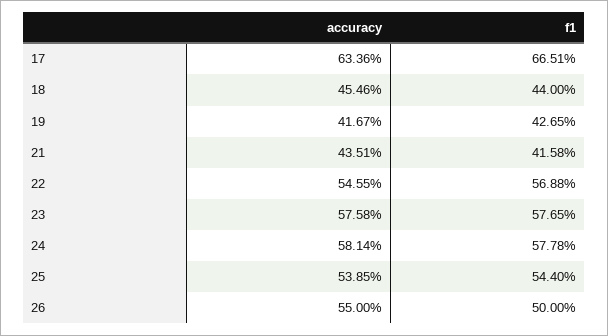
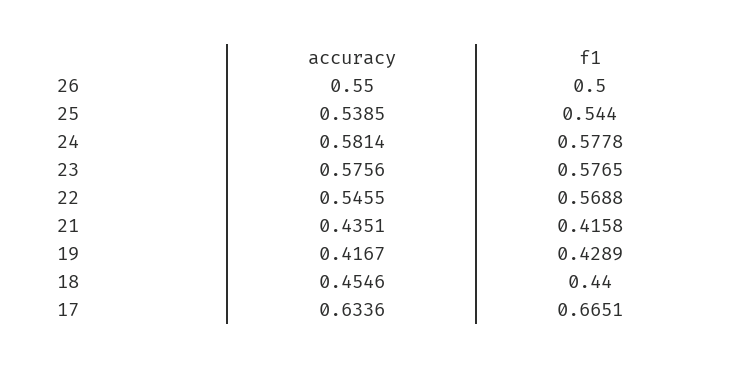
  {
    "accuracy": {
      "17": 0.6336,
      "18": 0.4546,
      "19": 0.4167,
      "21": 0.4351,
      "22": 0.5455,
-     "23": 0.5758,
+     "23": 0.5756,
      "24": 0.5814,
      "25": 0.5385,
      "26": 0.55
    },
    "f1": {
      "17": 0.6651,
      "18": 0.44,
-     "19": 0.4265,
+     "19": 0.4289,
      "21": 0.4158,
      "22": 0.5688,
      "23": 0.5765,
      "24": 0.5778,
      "25": 0.544,
      "26": 0.5
    }
  }

